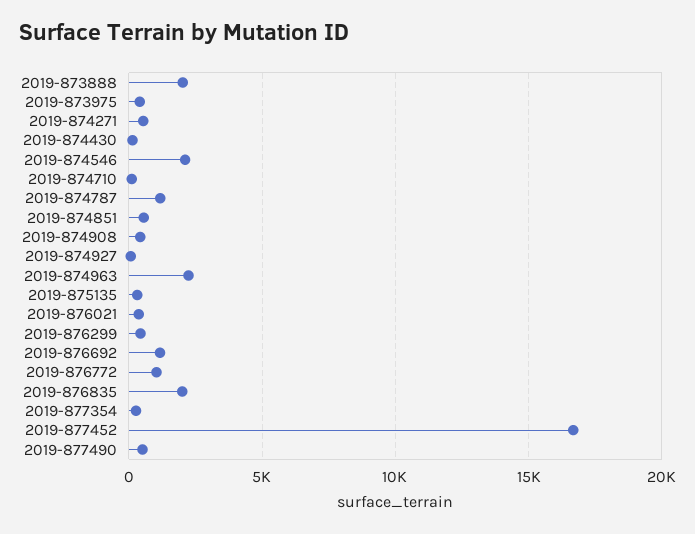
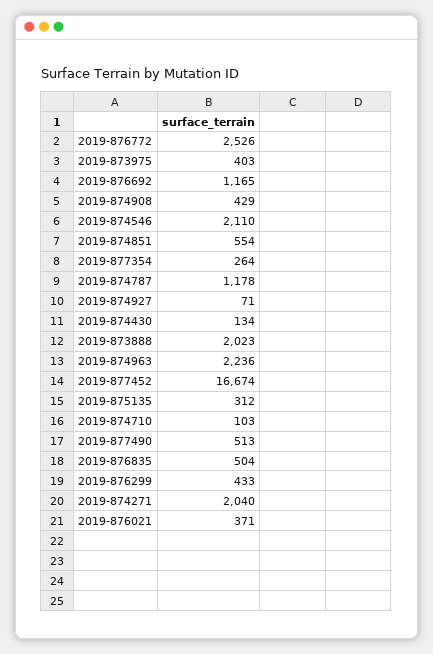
  {
    "2019-873888": 2023,
    "2019-873975": 403,
-   "2019-874271": 500,
+   "2019-874271": 2040,
    "2019-874430": 134,
    "2019-874546": 2110,
    "2019-874710": 103,
    "2019-874787": 1178,
    "2019-874851": 554,
    "2019-874908": 429,
    "2019-874927": 71,
    "2019-874963": 2236,
    "2019-875135": 312,
    "2019-876021": 371,
    "2019-876299": 433,
    "2019-876692": 1165,
-   "2019-876772": 1000,
+   "2019-876772": 2526,
-   "2019-876835": 2000,
+   "2019-876835": 504,
    "2019-877354": 264,
    "2019-877452": 16674,
    "2019-877490": 513
  }

